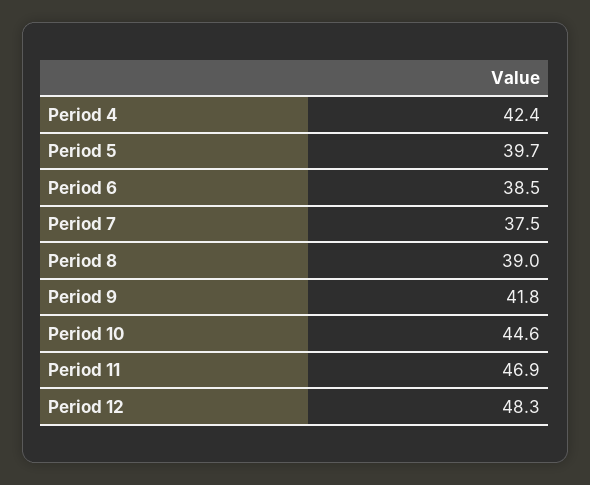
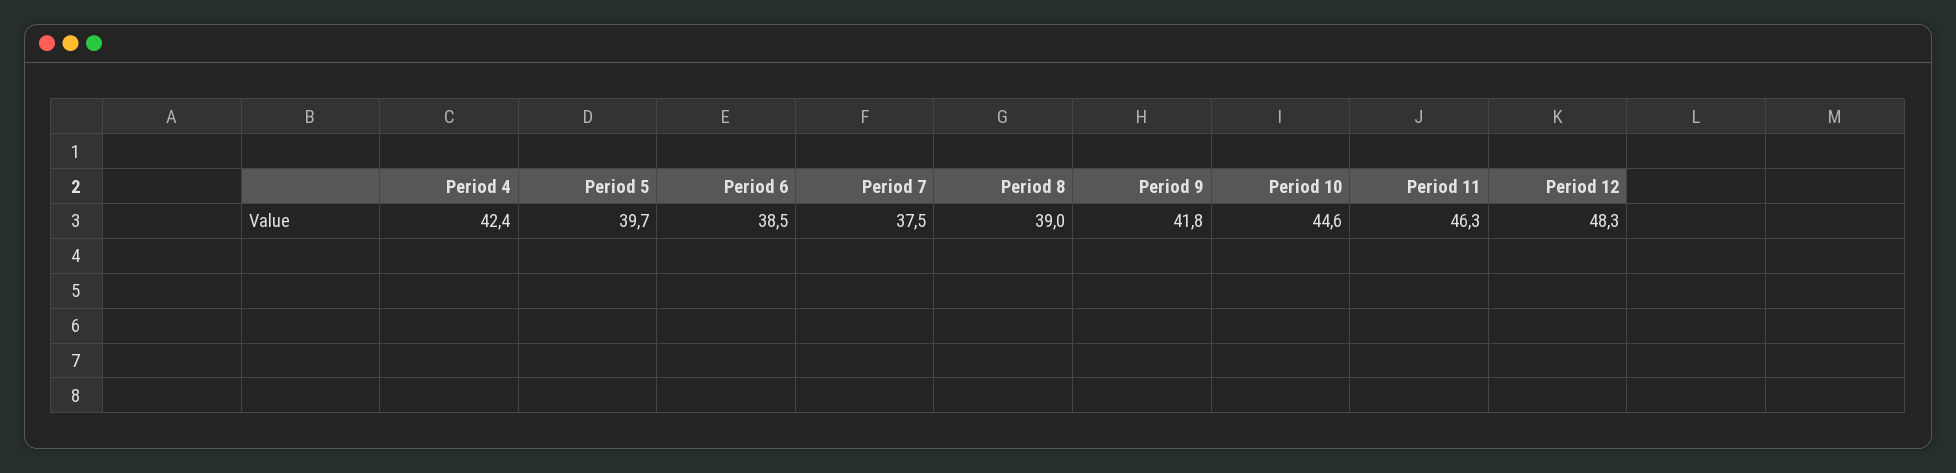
  {
    "Period 4": 42.4,
    "Period 5": 39.7,
    "Period 6": 38.5,
    "Period 7": 37.5,
    "Period 8": 39,
    "Period 9": 41.8,
    "Period 10": 44.6,
-   "Period 11": 46.9,
+   "Period 11": 46.3,
    "Period 12": 48.3
  }

